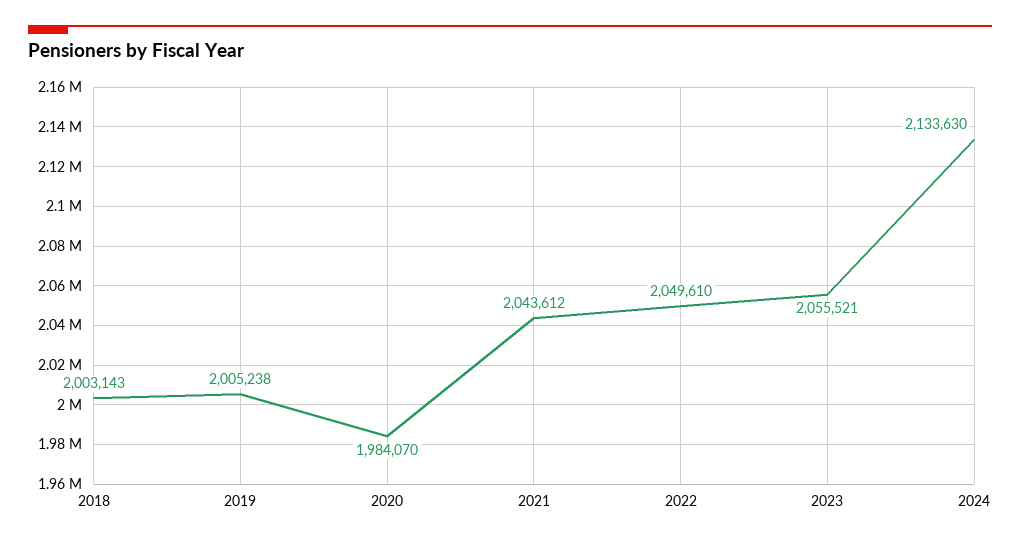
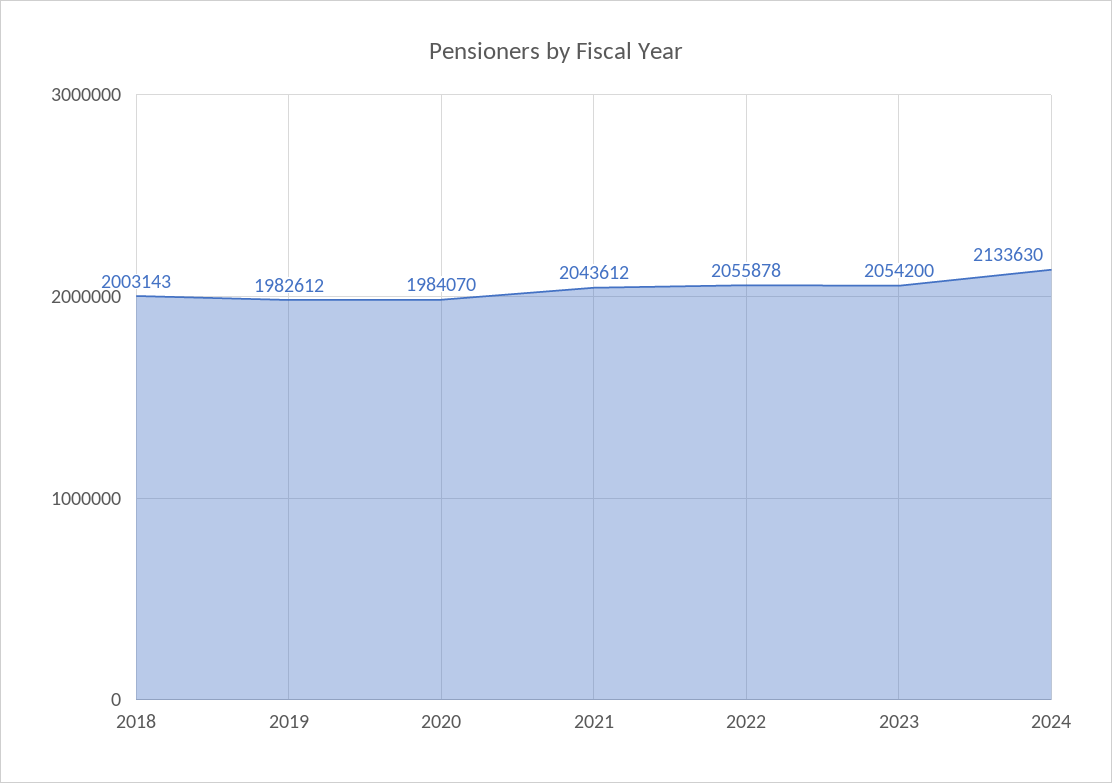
  {
    "2018": 2003143,
-   "2019": 2005238,
+   "2019": 1982612,
    "2020": 1984070,
    "2021": 2043612,
-   "2022": 2049610,
+   "2022": 2055878,
-   "2023": 2055521,
+   "2023": 2054200,
    "2024": 2133630
  }

